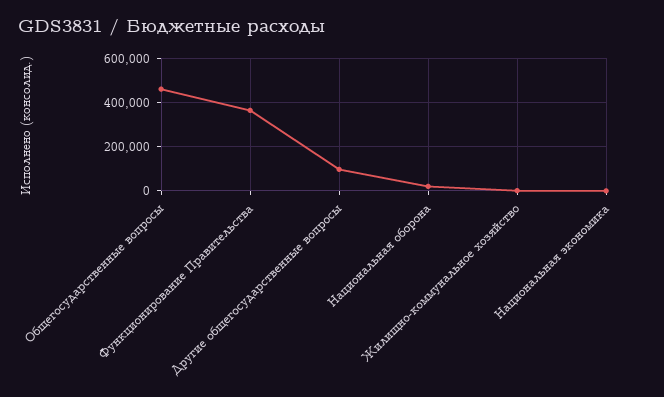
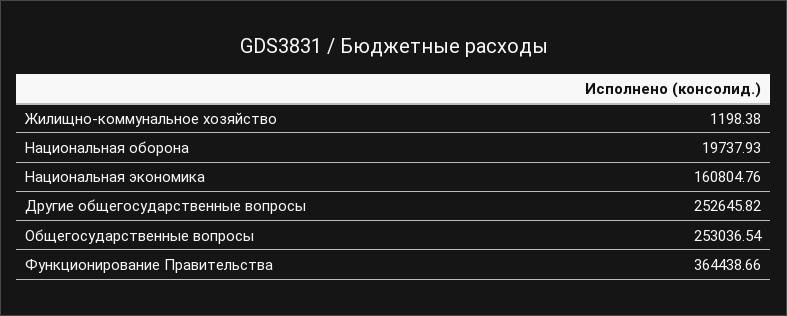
  {
-   "Общегосударственные вопросы": 450000,
+   "Общегосударственные вопросы": 253036.54,
    "Функционирование Правительства": 364438.66,
-   "Другие общегосударственные вопросы": 100000,
+   "Другие общегосударственные вопросы": 252645.82,
    "Национальная оборона": 19737.93,
    "Жилищно-коммунальное хозяйство": 1198.38,
-   "Национальная экономика": 0
+   "Национальная экономика": 160804.76
  }

